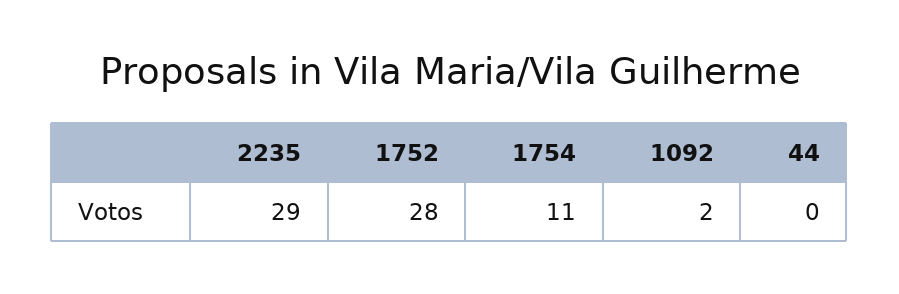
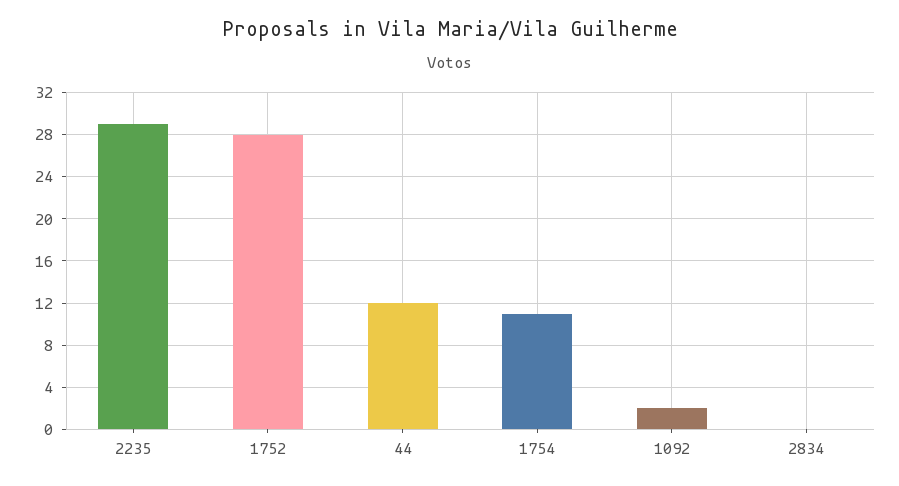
  {
    "2235": 29,
    "1752": 28,
    "1754": 11,
    "1092": 2,
-   "44": 0
+   "44": 12,
+   "2834": 0
  }

